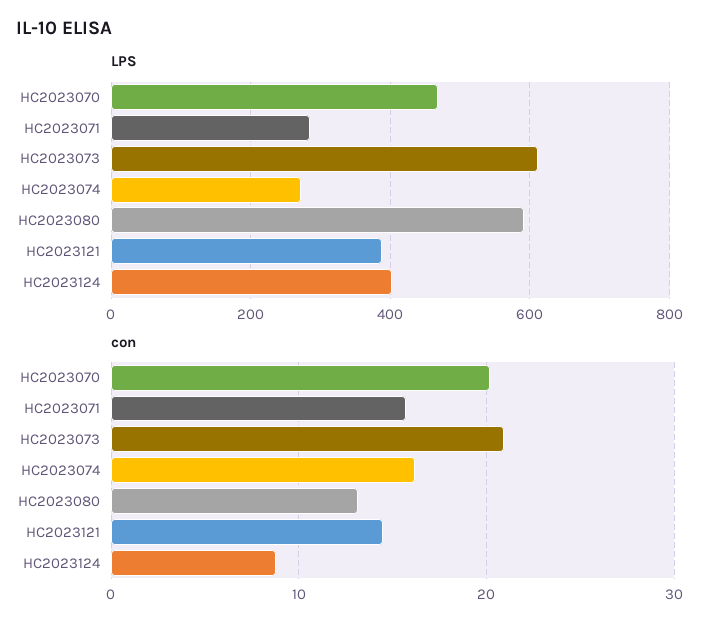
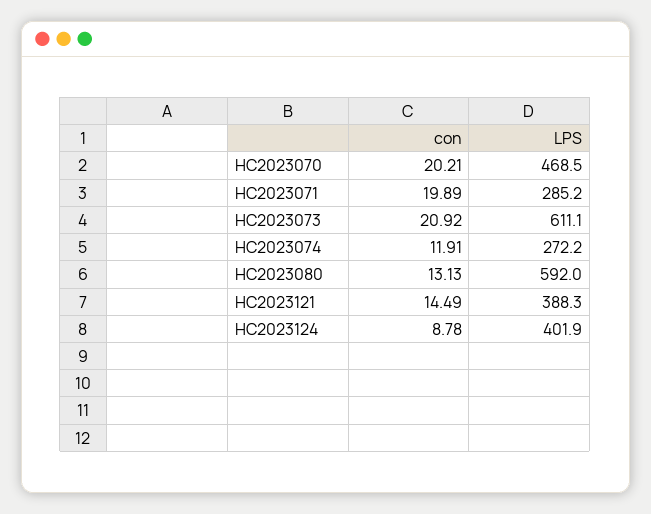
  {
    "LPS": {
      "HC2023070": 468.5,
      "HC2023071": 285.2,
      "HC2023073": 611.1,
      "HC2023074": 272.2,
      "HC2023080": 592,
      "HC2023121": 388.3,
      "HC2023124": 401.9
    },
    "con": {
      "HC2023070": 20.21,
-     "HC2023071": 16,
+     "HC2023071": 19.89,
      "HC2023073": 20.92,
-     "HC2023074": 16,
+     "HC2023074": 11.91,
      "HC2023080": 13.13,
      "HC2023121": 14.49,
      "HC2023124": 8.78
    }
  }

